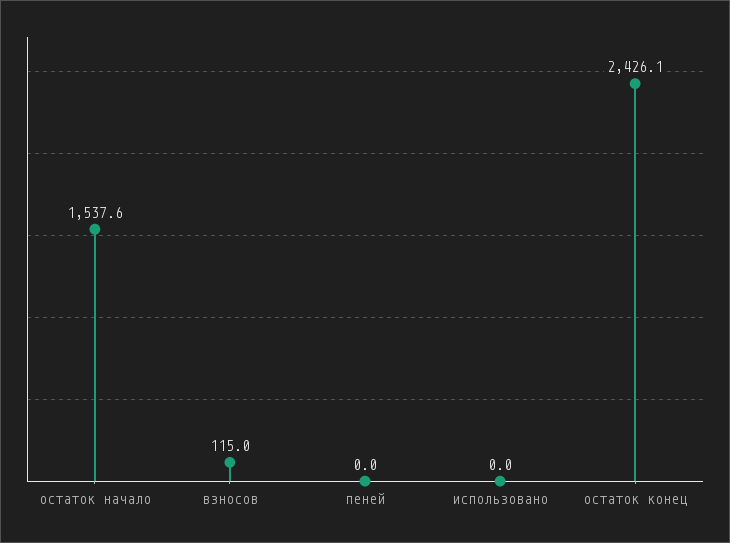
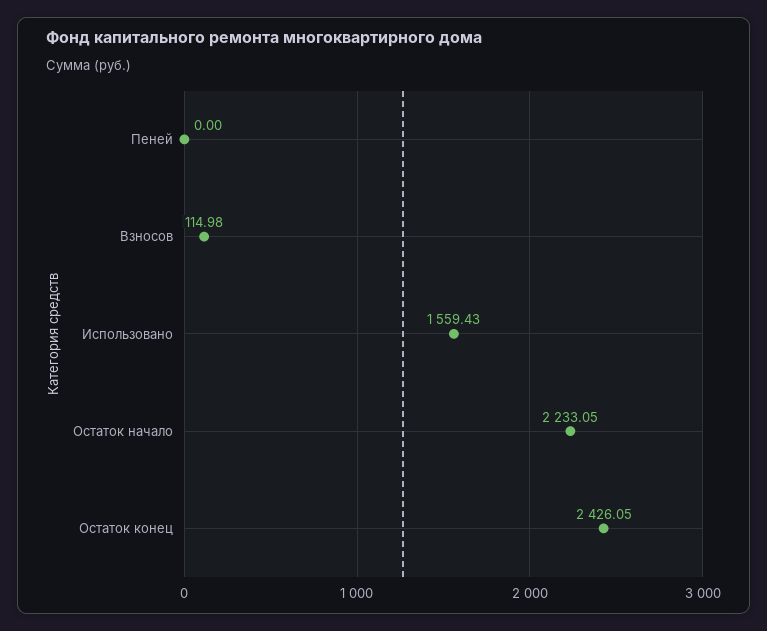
  {
-   "остаток начало": 1537.6,
+   "остаток начало": 2233.05,
    "взносов": 114.98,
    "пеней": 0,
-   "использовано": 0,
+   "использовано": 1559.43,
    "остаток конец": 2426.05
  }

